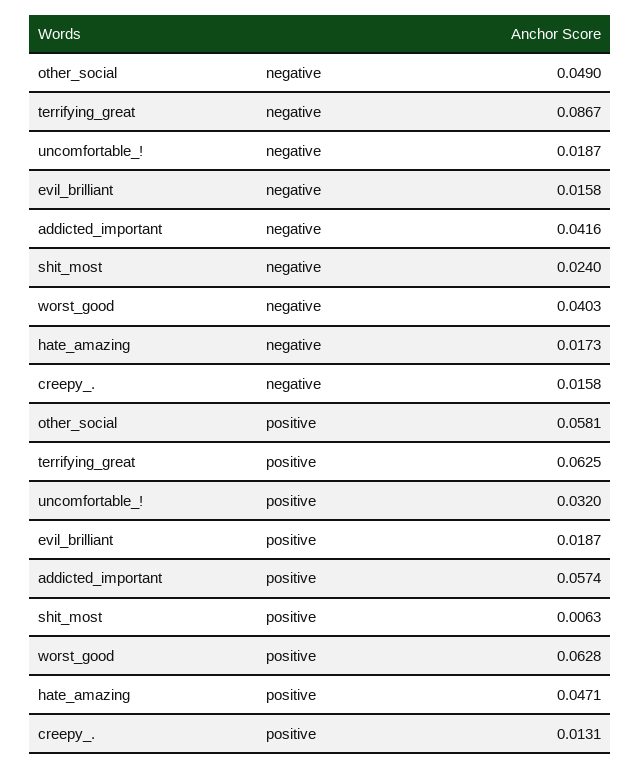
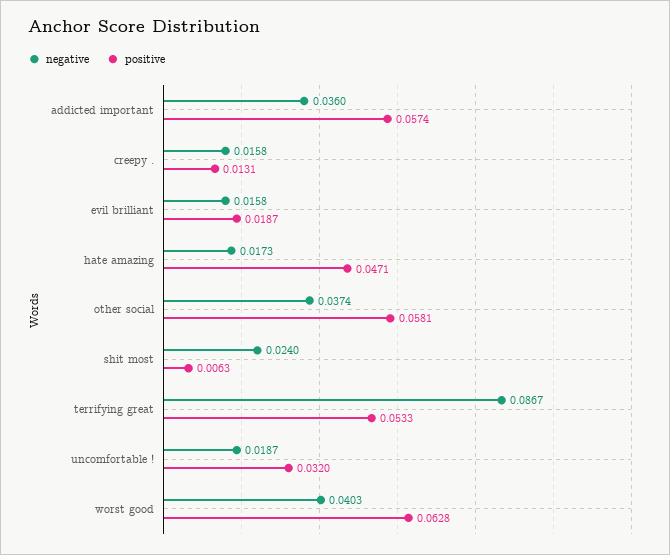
  {
    "negative": {
-     "other_social": 0.049,
+     "other_social": 0.0374,
      "terrifying_great": 0.0867,
      "uncomfortable_!": 0.0187,
      "evil_brilliant": 0.0158,
-     "addicted_important": 0.0416,
+     "addicted_important": 0.036,
      "shit_most": 0.024,
      "worst_good": 0.0403,
      "hate_amazing": 0.0173,
      "creepy_.": 0.0158
    },
    "positive": {
      "other_social": 0.0581,
-     "terrifying_great": 0.0625,
+     "terrifying_great": 0.0533,
      "uncomfortable_!": 0.032,
      "evil_brilliant": 0.0187,
      "addicted_important": 0.0574,
      "shit_most": 0.0063,
      "worst_good": 0.0628,
      "hate_amazing": 0.0471,
      "creepy_.": 0.0131
    }
  }

